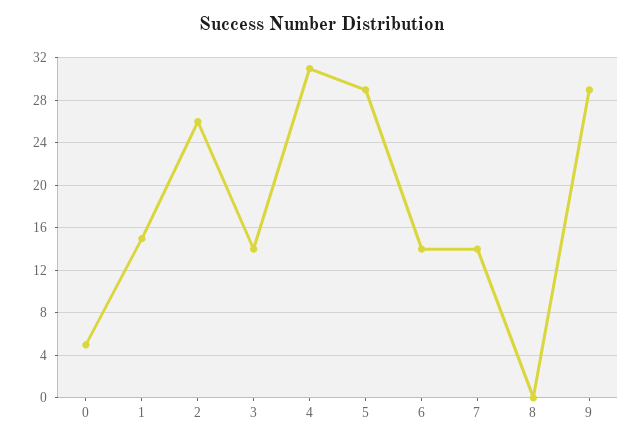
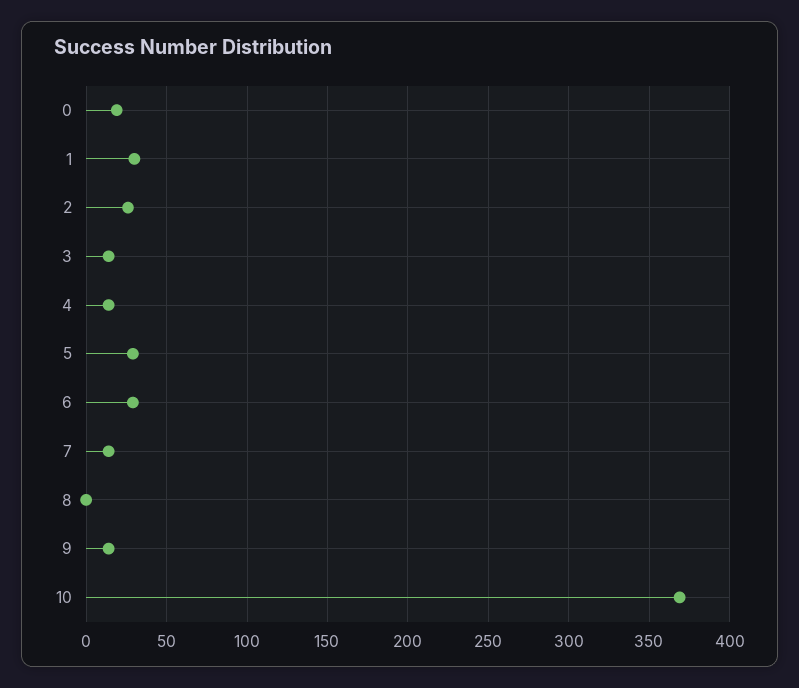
  {
-   "0": 5,
+   "0": 20,
-   "1": 15,
+   "1": 30,
    "2": 26,
    "3": 14,
-   "4": 31,
+   "4": 15,
    "5": 29,
-   "6": 14,
+   "6": 30,
    "7": 14,
    "8": 0,
-   "9": 29
+   "9": 15,
+   "10": 370
  }

